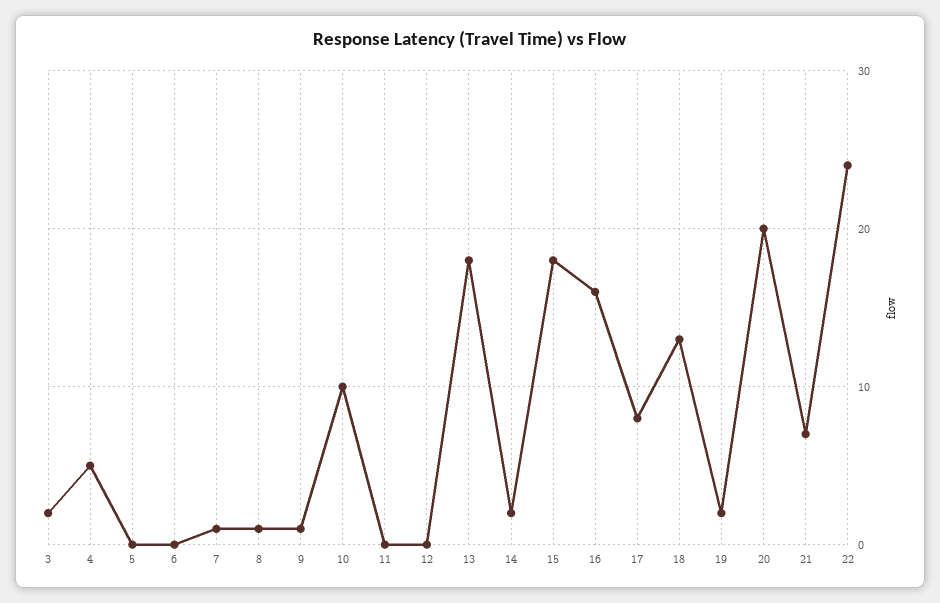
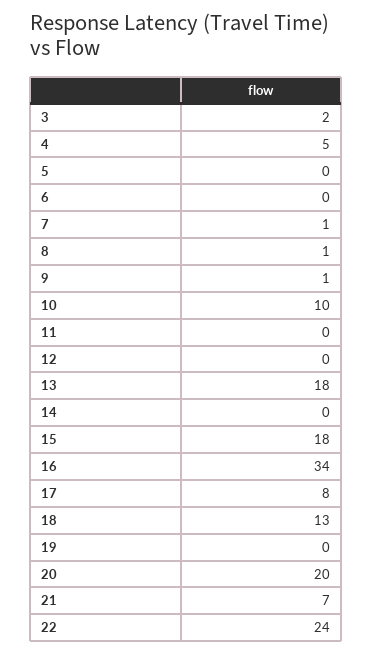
  {
    "3": 2,
    "4": 5,
    "5": 0,
    "6": 0,
    "7": 1,
    "8": 1,
    "9": 1,
    "10": 10,
    "11": 0,
    "12": 0,
    "13": 18,
-   "14": 2,
+   "14": 0,
    "15": 18,
-   "16": 16,
+   "16": 34,
    "17": 8,
    "18": 13,
-   "19": 2,
+   "19": 0,
    "20": 20,
    "21": 7,
    "22": 24
  }

